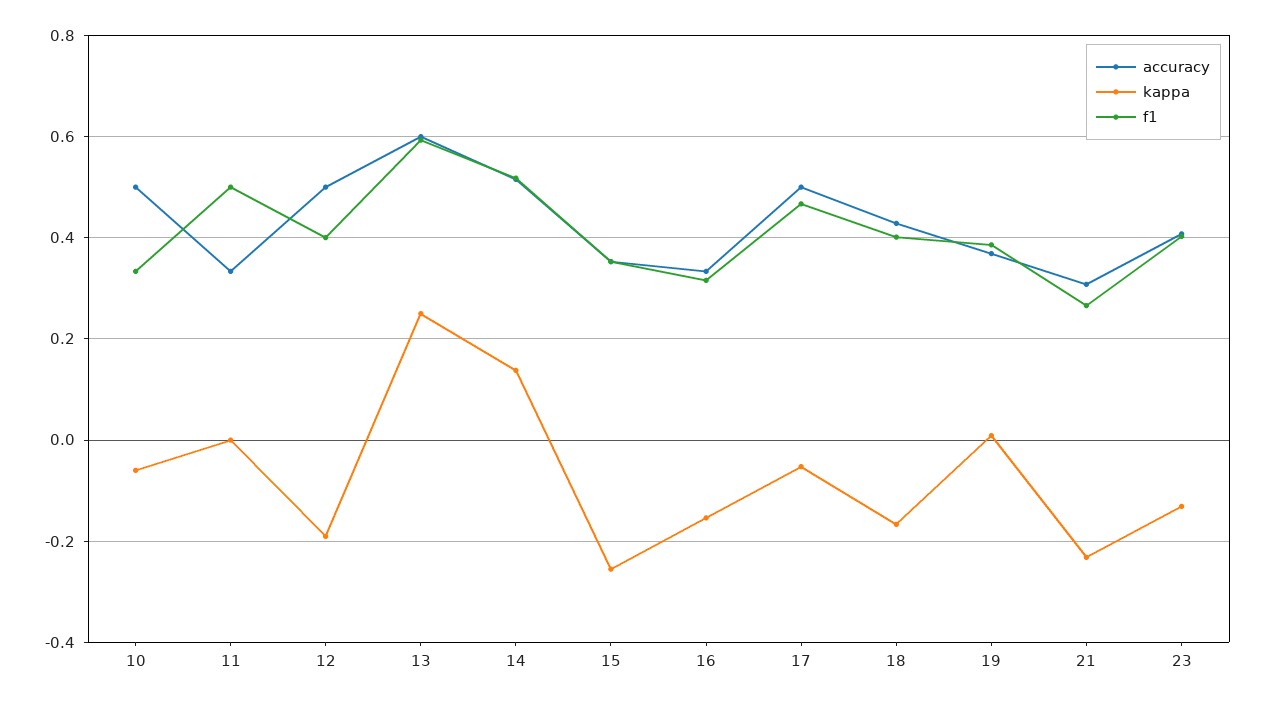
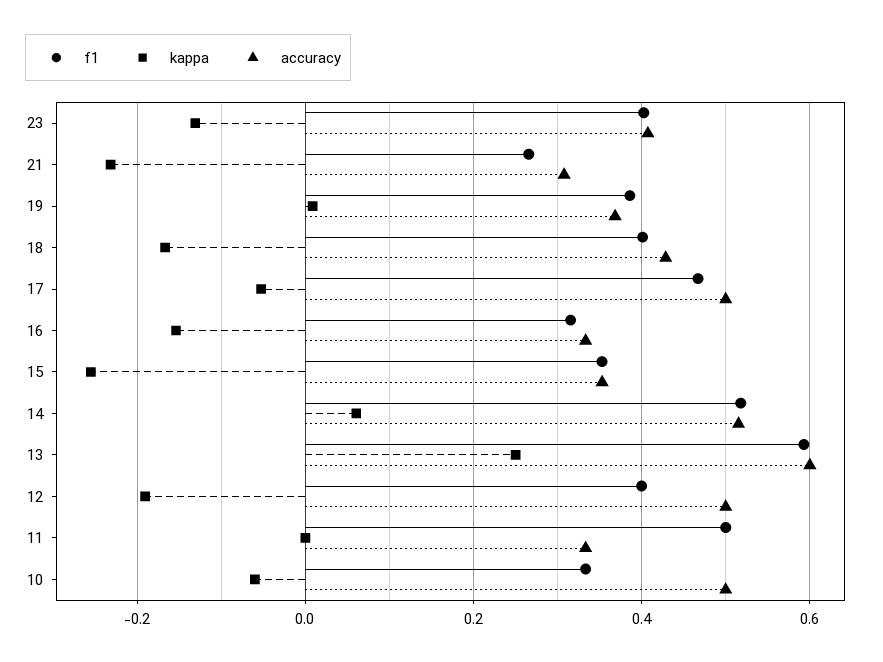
  {
    "accuracy": {
      "10": 0.5,
      "11": 0.34,
      "12": 0.5,
      "13": 0.6,
      "14": 0.52,
      "15": 0.36,
      "16": 0.34,
      "17": 0.5,
      "18": 0.42,
      "19": 0.36,
      "21": 0.3,
      "23": 0.4
    },
    "kappa": {
      "10": -0.06,
      "11": 0,
      "12": -0.2,
      "13": 0.26,
-     "14": 0.14,
+     "14": 0.06,
      "15": -0.26,
      "16": -0.16,
      "17": -0.06,
      "18": -0.16,
      "19": 0,
      "21": -0.24,
      "23": -0.14
    },
    "f1": {
      "10": 0.34,
      "11": 0.5,
      "12": 0.4,
      "13": 0.6,
      "14": 0.52,
      "15": 0.36,
      "16": 0.32,
      "17": 0.46,
      "18": 0.4,
      "19": 0.38,
      "21": 0.26,
      "23": 0.4
    }
  }

